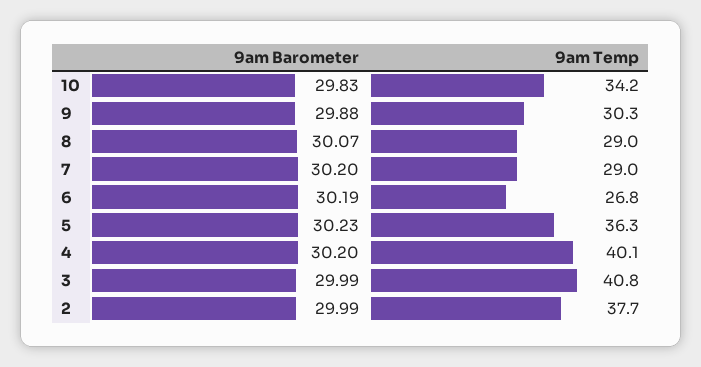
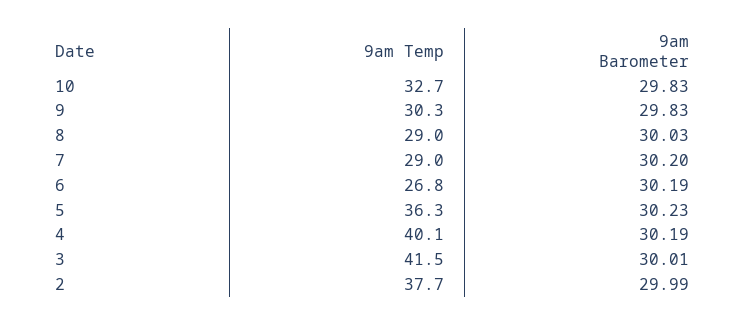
  {
    "9am Barometer": {
      "10": 29.83,
-     "9": 29.88,
+     "9": 29.83,
-     "8": 30.07,
+     "8": 30.03,
      "7": 30.2,
      "6": 30.19,
      "5": 30.23,
-     "4": 30.2,
+     "4": 30.19,
-     "3": 29.99,
+     "3": 30.01,
      "2": 29.99
    },
    "9am Temp": {
-     "10": 34.2,
+     "10": 32.7,
      "9": 30.3,
      "8": 29,
      "7": 29,
      "6": 26.8,
      "5": 36.3,
      "4": 40.1,
-     "3": 40.8,
+     "3": 41.5,
      "2": 37.7
    }
  }

